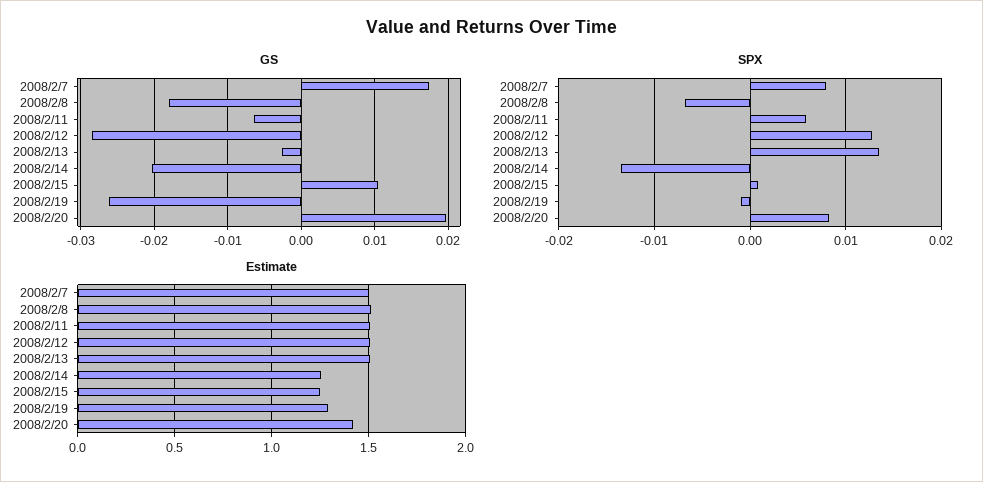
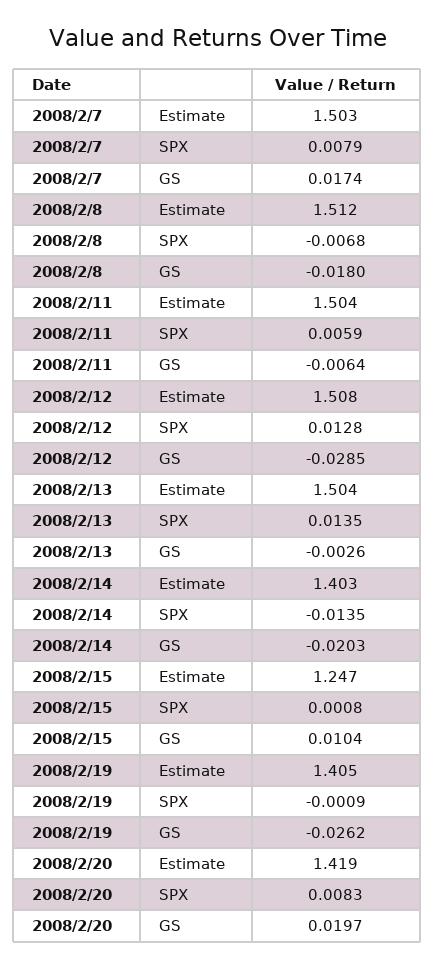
  {
    "GS": {
      "2008/2/7": 0.0174,
      "2008/2/8": -0.018,
      "2008/2/11": -0.0064,
      "2008/2/12": -0.0285,
      "2008/2/13": -0.0026,
      "2008/2/14": -0.0203,
      "2008/2/15": 0.0104,
      "2008/2/19": -0.0262,
      "2008/2/20": 0.0197
    },
    "SPX": {
      "2008/2/7": 0.0079,
      "2008/2/8": -0.0068,
      "2008/2/11": 0.0059,
      "2008/2/12": 0.0128,
      "2008/2/13": 0.0135,
      "2008/2/14": -0.0135,
      "2008/2/15": 0.0008,
      "2008/2/19": -0.0009,
      "2008/2/20": 0.0083
    },
    "Estimate": {
      "2008/2/7": 1.503,
      "2008/2/8": 1.512,
      "2008/2/11": 1.504,
      "2008/2/12": 1.508,
      "2008/2/13": 1.504,
-     "2008/2/14": 1.25,
+     "2008/2/14": 1.403,
      "2008/2/15": 1.247,
-     "2008/2/19": 1.3,
+     "2008/2/19": 1.405,
      "2008/2/20": 1.419
    }
  }

